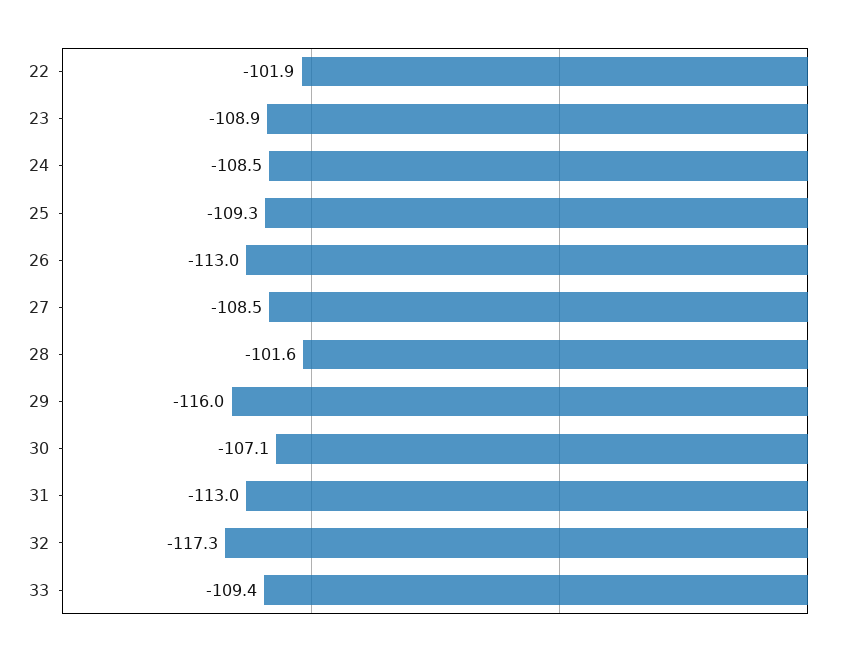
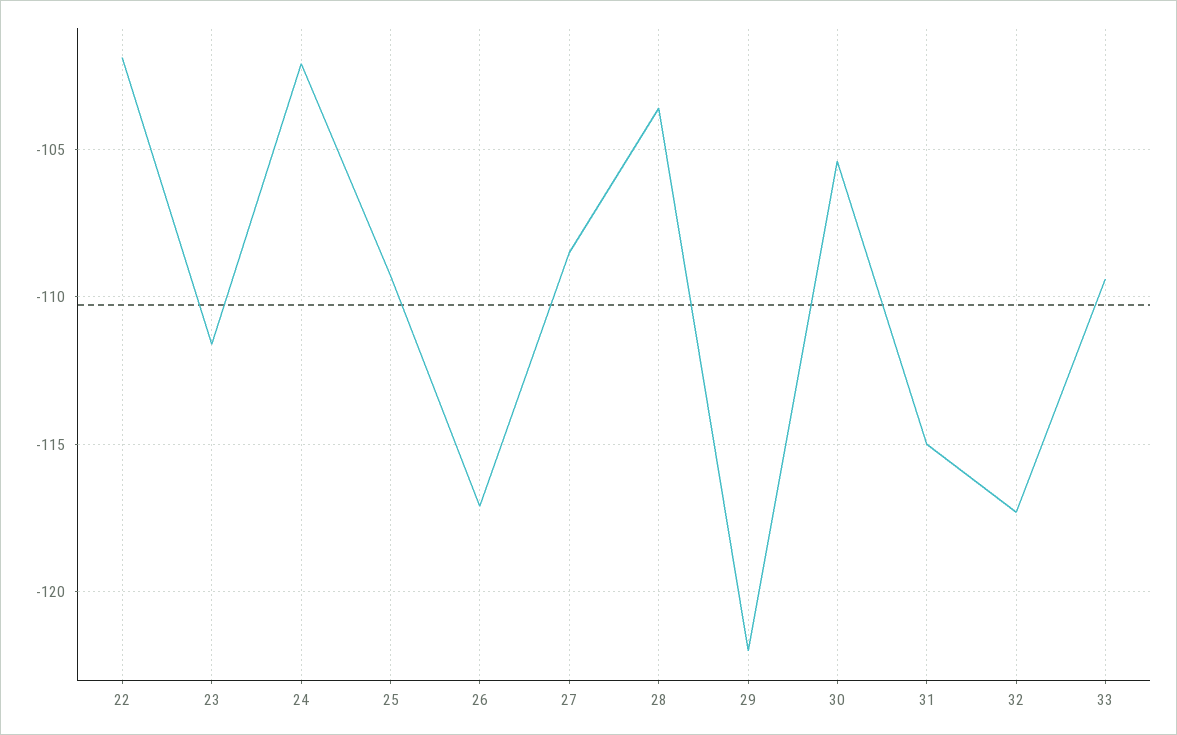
  {
    "22": -101.9,
-   "23": -108.9,
+   "23": -111.5,
-   "24": -108.5,
+   "24": -102,
    "25": -109.3,
-   "26": -113,
+   "26": -117,
    "27": -108.5,
-   "28": -101.6,
+   "28": -103.5,
-   "29": -116,
+   "29": -122,
-   "30": -107.1,
+   "30": -105.5,
-   "31": -113,
+   "31": -115,
    "32": -117.3,
    "33": -109.4
  }

